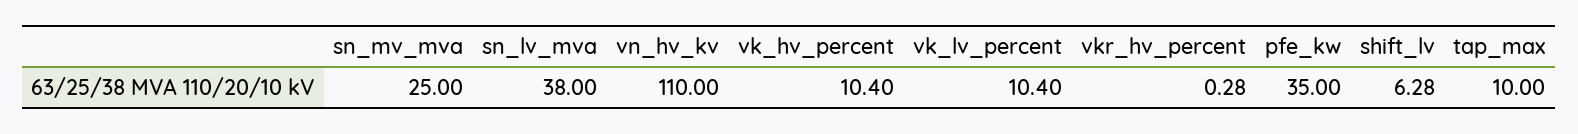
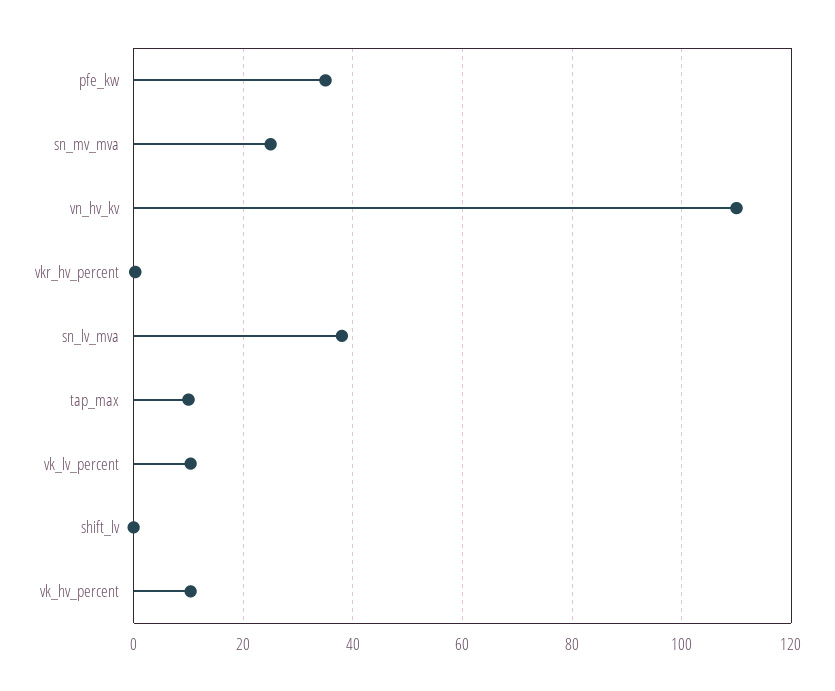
  {
    "sn_mv_mva": 25,
    "sn_lv_mva": 38,
    "vn_hv_kv": 110,
    "vk_hv_percent": 10.4,
    "vk_lv_percent": 10.4,
    "vkr_hv_percent": 0.28,
    "pfe_kw": 35,
-   "shift_lv": 6.28,
+   "shift_lv": 0,
    "tap_max": 10
  }

